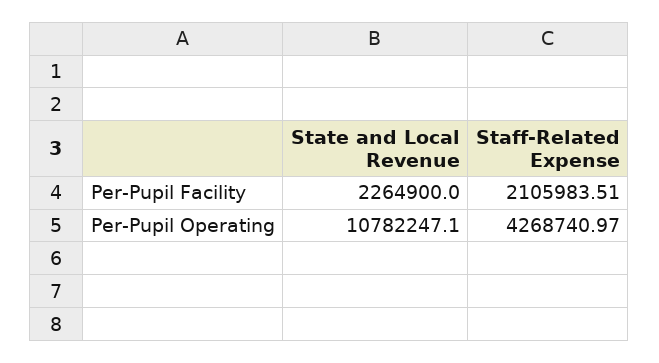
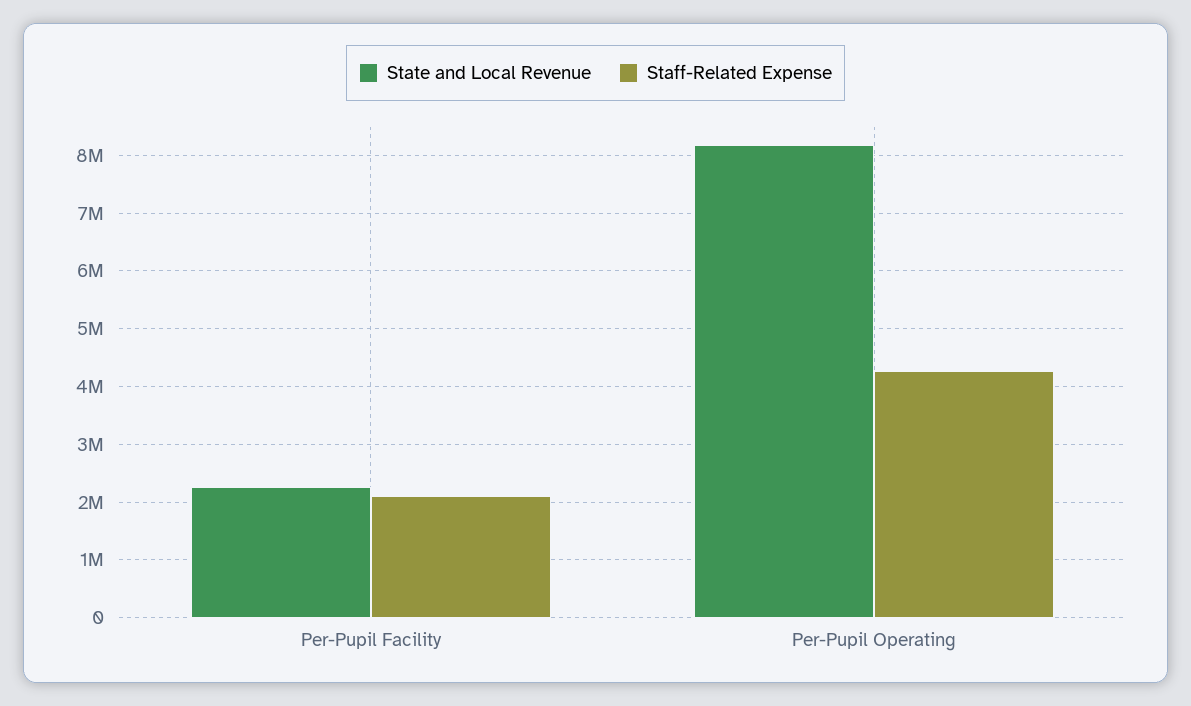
  {
    "State and Local Revenue": {
      "Per-Pupil Facility": 2264900,
-     "Per-Pupil Operating": 10782247.1
+     "Per-Pupil Operating": 8200000
    },
    "Staff-Related Expense": {
      "Per-Pupil Facility": 2105983.51,
      "Per-Pupil Operating": 4268740.97
    }
  }

